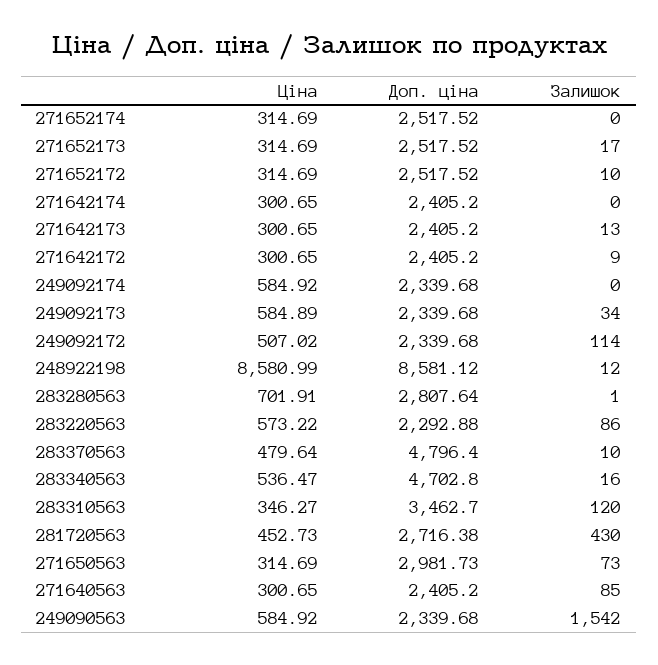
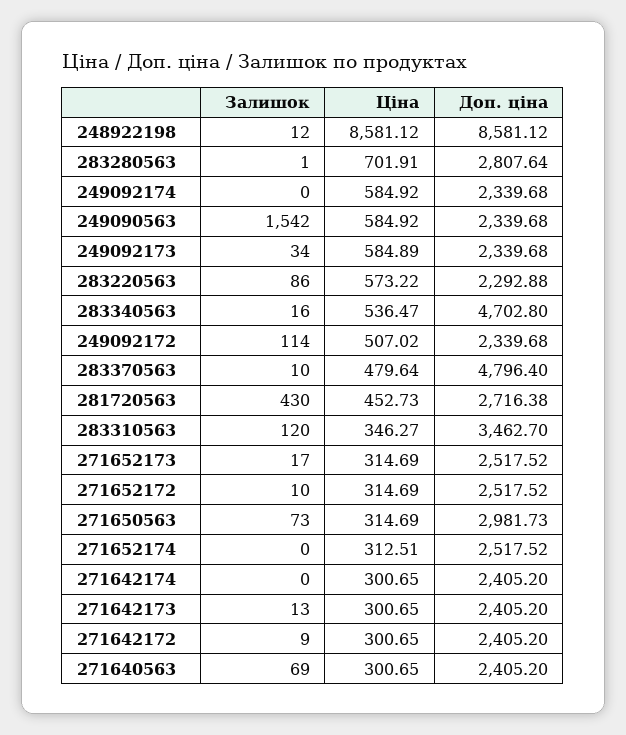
  {
    "Ціна": {
-     "271652174": 314.69,
+     "271652174": 312.51,
      "271652173": 314.69,
      "271652172": 314.69,
      "271642174": 300.65,
      "271642173": 300.65,
      "271642172": 300.65,
      "249092174": 584.92,
      "249092173": 584.89,
      "249092172": 507.02,
-     "248922198": 8580.99,
+     "248922198": 8581.12,
      "283280563": 701.91,
      "283220563": 573.22,
      "283370563": 479.64,
      "283340563": 536.47,
      "283310563": 346.27,
      "281720563": 452.73,
      "271650563": 314.69,
      "271640563": 300.65,
      "249090563": 584.92
    },
    "Доп. ціна": {
      "271652174": 2517.52,
      "271652173": 2517.52,
      "271652172": 2517.52,
      "271642174": 2405.2,
      "271642173": 2405.2,
      "271642172": 2405.2,
      "249092174": 2339.68,
      "249092173": 2339.68,
      "249092172": 2339.68,
      "248922198": 8581.12,
      "283280563": 2807.64,
      "283220563": 2292.88,
      "283370563": 4796.4,
      "283340563": 4702.8,
      "283310563": 3462.7,
      "281720563": 2716.38,
      "271650563": 2981.73,
      "271640563": 2405.2,
      "249090563": 2339.68
    },
    "Залишок": {
      "271652174": 0,
      "271652173": 17,
      "271652172": 10,
      "271642174": 0,
      "271642173": 13,
      "271642172": 9,
      "249092174": 0,
      "249092173": 34,
      "249092172": 114,
      "248922198": 12,
      "283280563": 1,
      "283220563": 86,
      "283370563": 10,
      "283340563": 16,
      "283310563": 120,
      "281720563": 430,
      "271650563": 73,
-     "271640563": 85,
+     "271640563": 69,
      "249090563": 1542
    }
  }

